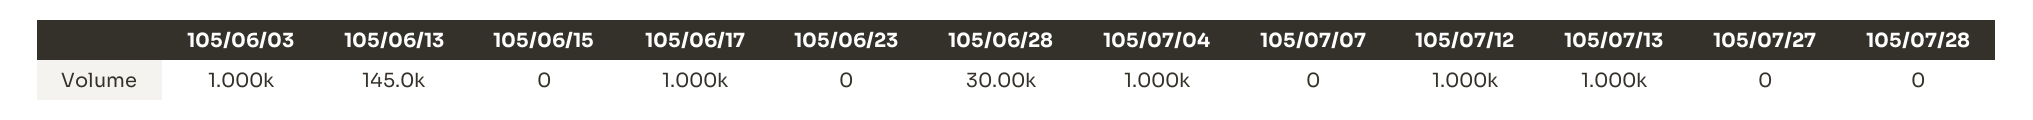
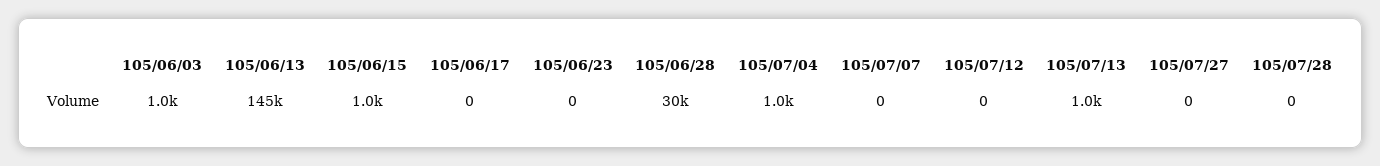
  {
    "105/06/03": 1000,
    "105/06/13": 145000,
-   "105/06/15": 0,
+   "105/06/15": 1000,
-   "105/06/17": 1000,
+   "105/06/17": 0,
    "105/06/23": 0,
    "105/06/28": 30000,
    "105/07/04": 1000,
    "105/07/07": 0,
-   "105/07/12": 1000,
+   "105/07/12": 0,
    "105/07/13": 1000,
    "105/07/27": 0,
    "105/07/28": 0
  }

